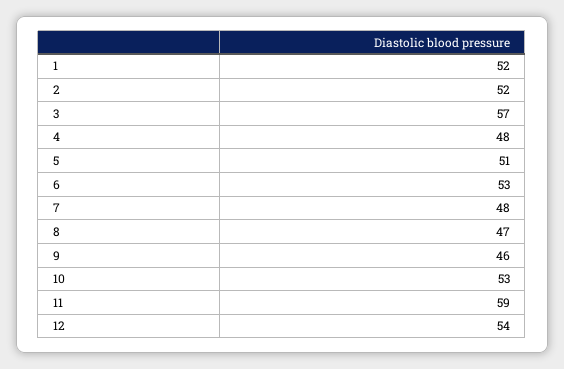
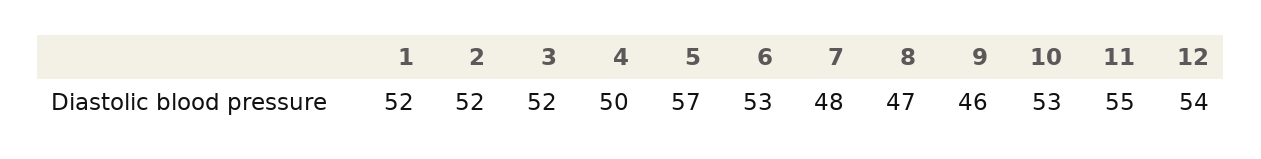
  {
    "1": 52,
    "2": 52,
-   "3": 57,
+   "3": 52,
-   "4": 48,
+   "4": 50,
-   "5": 51,
+   "5": 57,
    "6": 53,
    "7": 48,
    "8": 47,
    "9": 46,
    "10": 53,
-   "11": 59,
+   "11": 55,
    "12": 54
  }

